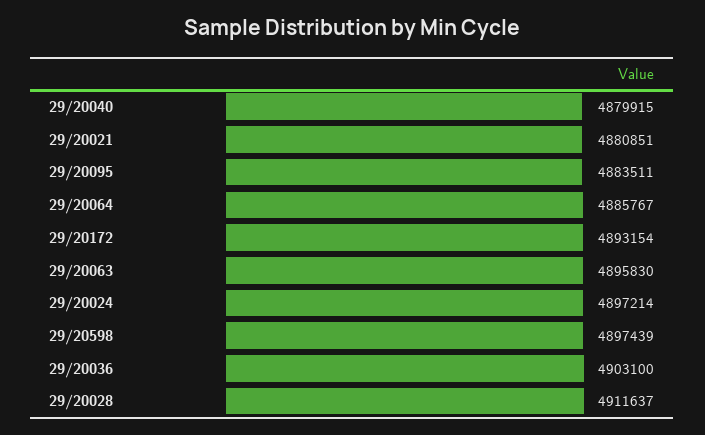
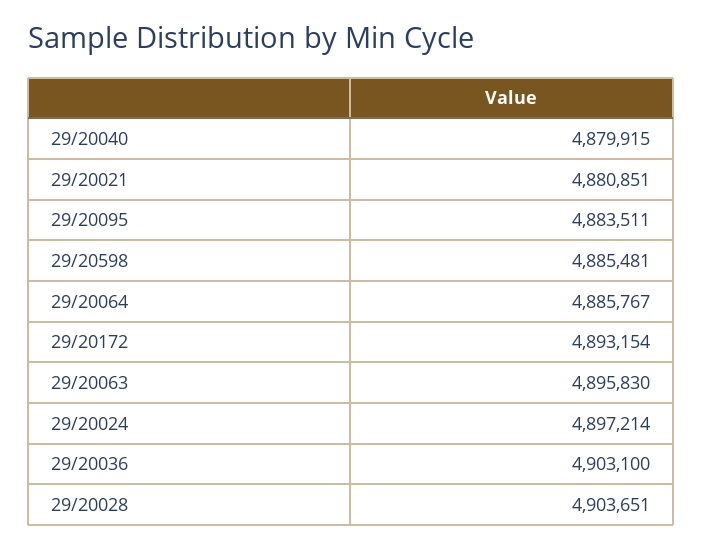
  {
    "29/20040": 4879915,
    "29/20021": 4880851,
    "29/20095": 4883511,
    "29/20064": 4885767,
    "29/20172": 4893154,
    "29/20063": 4895830,
    "29/20024": 4897214,
-   "29/20598": 4897439,
+   "29/20598": 4885481,
    "29/20036": 4903100,
-   "29/20028": 4911637
+   "29/20028": 4903651
  }

